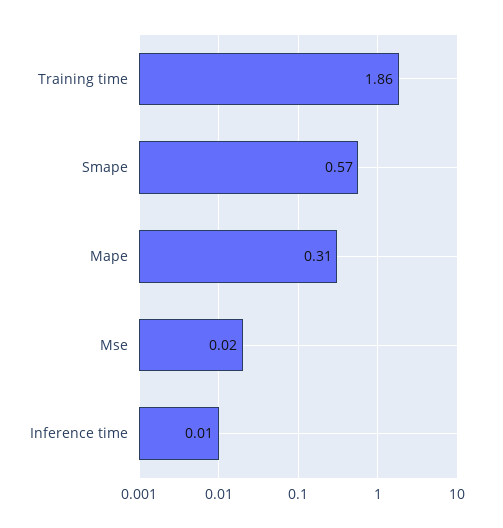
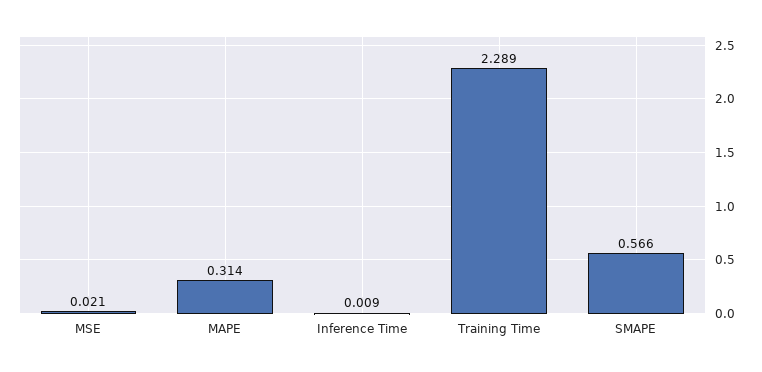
  {
-   "Training time": 1.86,
+   "Training time": 2.289,
    "Smape": 0.566,
    "Mape": 0.314,
    "Mse": 0.021,
    "Inference time": 0.009
  }

